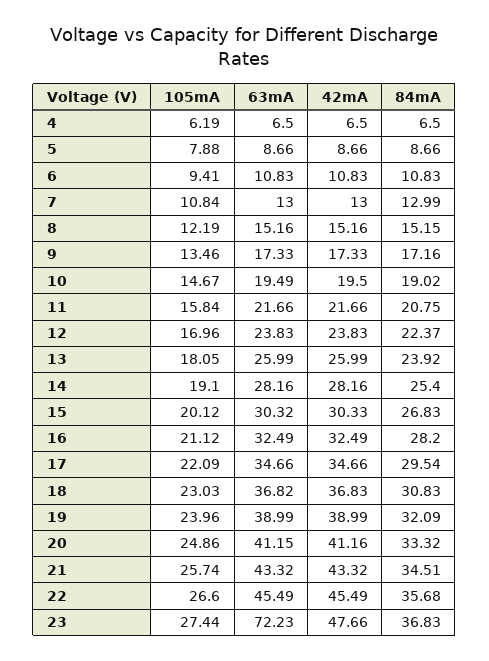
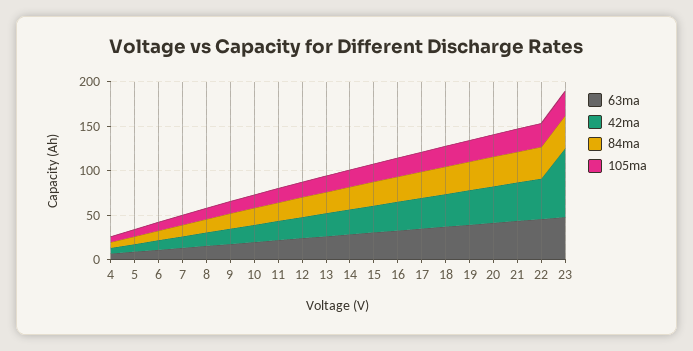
  {
    "105mA": {
      "4": 6.19,
      "5": 7.88,
      "6": 9.41,
      "7": 10.84,
      "8": 12.19,
      "9": 13.46,
      "10": 14.67,
      "11": 15.84,
      "12": 16.96,
      "13": 18.05,
      "14": 19.1,
      "15": 20.12,
      "16": 21.12,
      "17": 22.09,
      "18": 23.03,
      "19": 23.96,
      "20": 24.86,
      "21": 25.74,
      "22": 26.6,
      "23": 27.44
    },
    "63mA": {
      "4": 6.5,
      "5": 8.66,
      "6": 10.83,
      "7": 13,
      "8": 15.16,
      "9": 17.33,
      "10": 19.49,
      "11": 21.66,
      "12": 23.83,
      "13": 25.99,
      "14": 28.16,
      "15": 30.32,
      "16": 32.49,
      "17": 34.66,
      "18": 36.82,
      "19": 38.99,
      "20": 41.15,
      "21": 43.32,
      "22": 45.49,
-     "23": 72.23
+     "23": 50
    },
    "42mA": {
      "4": 6.5,
      "5": 8.66,
      "6": 10.83,
      "7": 13,
      "8": 15.16,
      "9": 17.33,
      "10": 19.5,
      "11": 21.66,
      "12": 23.83,
      "13": 25.99,
      "14": 28.16,
      "15": 30.33,
      "16": 32.49,
      "17": 34.66,
      "18": 36.83,
      "19": 38.99,
      "20": 41.16,
      "21": 43.32,
      "22": 45.49,
-     "23": 47.66
+     "23": 80
    },
    "84mA": {
      "4": 6.5,
      "5": 8.66,
      "6": 10.83,
      "7": 12.99,
      "8": 15.15,
      "9": 17.16,
      "10": 19.02,
      "11": 20.75,
      "12": 22.37,
      "13": 23.92,
      "14": 25.4,
      "15": 26.83,
      "16": 28.2,
      "17": 29.54,
      "18": 30.83,
      "19": 32.09,
      "20": 33.32,
      "21": 34.51,
      "22": 35.68,
      "23": 36.83
    }
  }

